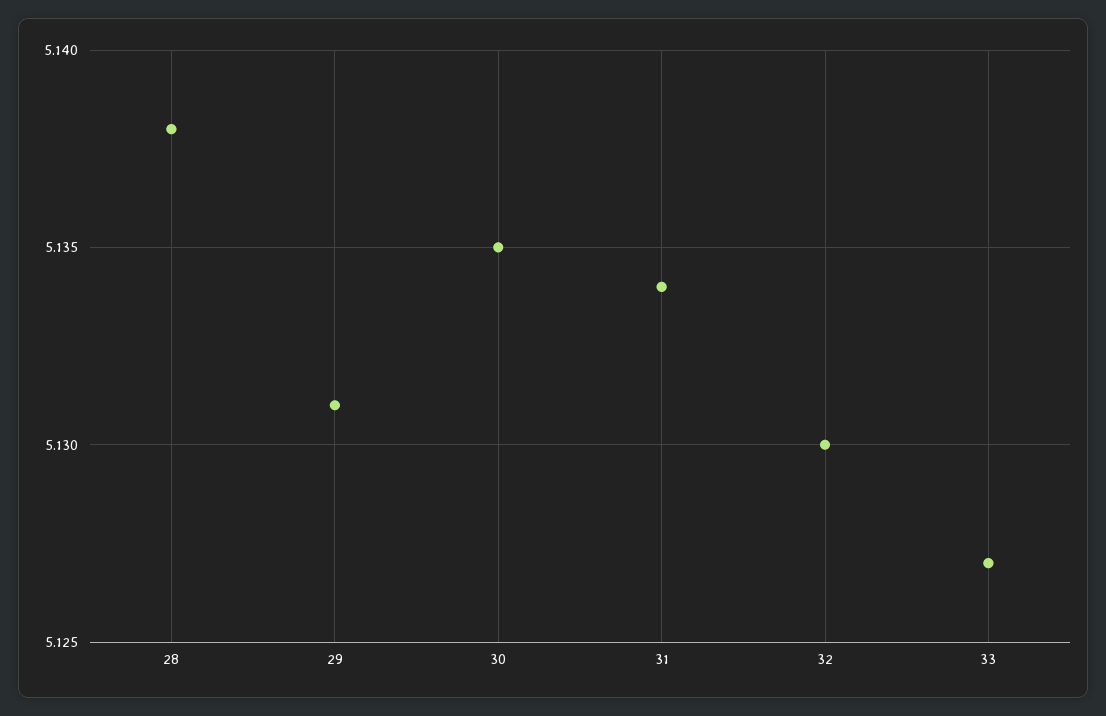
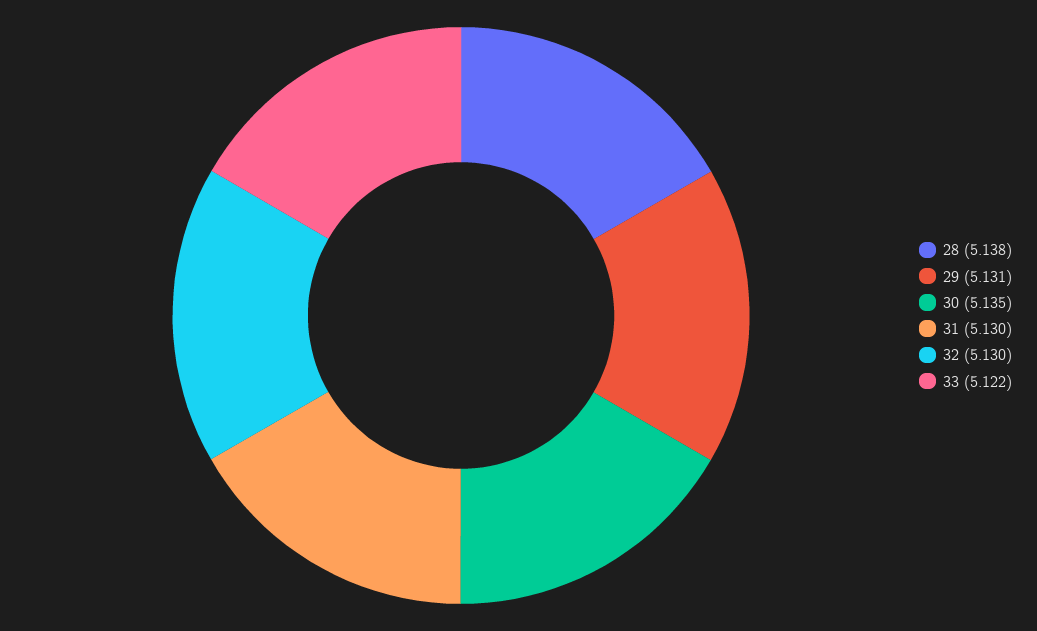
  {
    "28": 5.138,
    "29": 5.131,
    "30": 5.135,
-   "31": 5.134,
+   "31": 5.13,
    "32": 5.13,
-   "33": 5.127
+   "33": 5.122
  }

